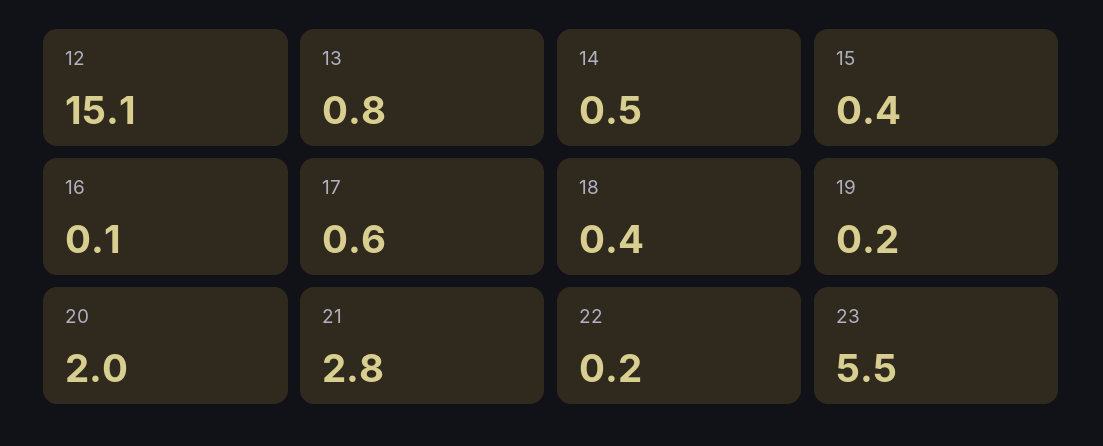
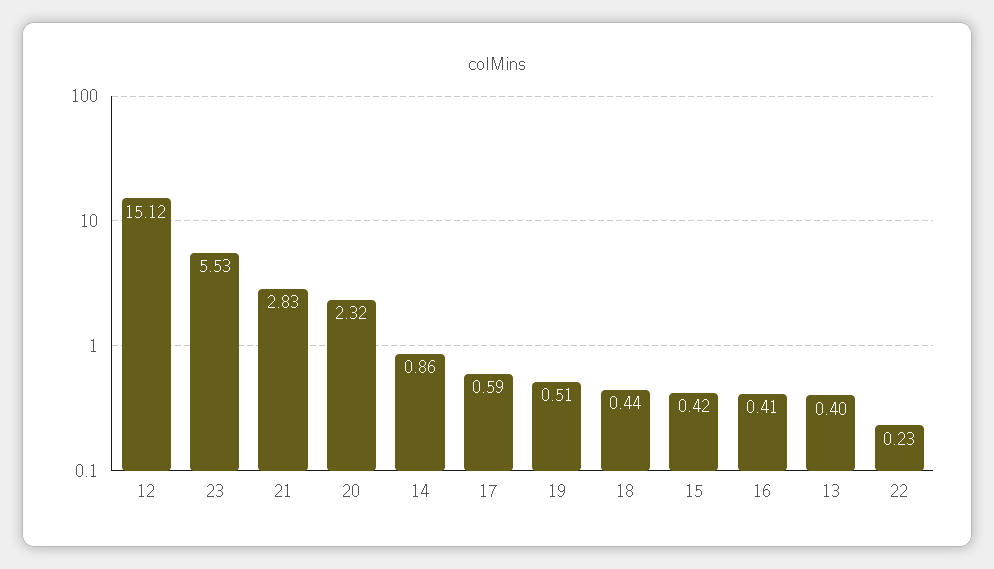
  {
    "12": 15.12,
-   "13": 0.8,
+   "13": 0.4,
-   "14": 0.5,
+   "14": 0.86,
    "15": 0.42,
-   "16": 0.1,
+   "16": 0.41,
    "17": 0.59,
    "18": 0.44,
-   "19": 0.2,
+   "19": 0.51,
-   "20": 2,
+   "20": 2.32,
    "21": 2.83,
    "22": 0.23,
    "23": 5.53
  }

